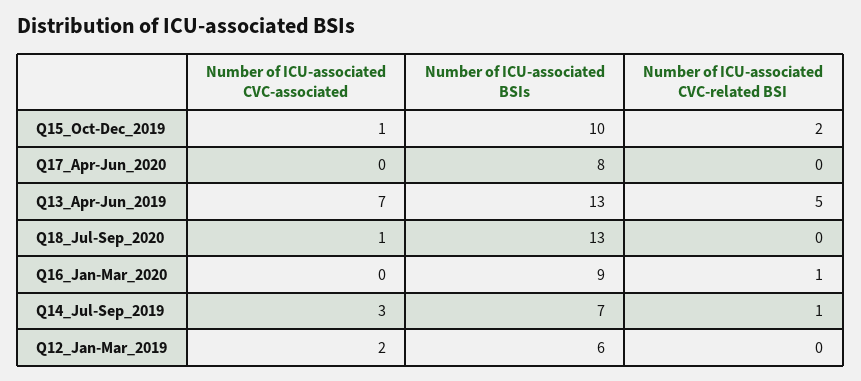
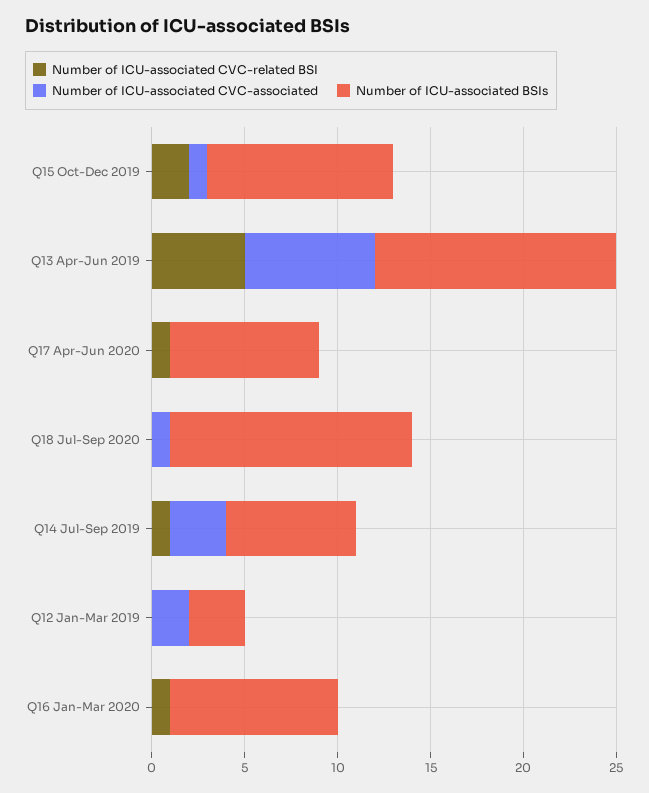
  {
    "Number of ICU-associated CVC-associated": {
      "Q15_Oct-Dec_2019": 1,
      "Q17_Apr-Jun_2020": 0,
      "Q13_Apr-Jun_2019": 7,
      "Q18_Jul-Sep_2020": 1,
      "Q16_Jan-Mar_2020": 0,
      "Q14_Jul-Sep_2019": 3,
      "Q12_Jan-Mar_2019": 2
    },
    "Number of ICU-associated BSIs": {
      "Q15_Oct-Dec_2019": 10,
      "Q17_Apr-Jun_2020": 8,
      "Q13_Apr-Jun_2019": 13,
      "Q18_Jul-Sep_2020": 13,
      "Q16_Jan-Mar_2020": 9,
      "Q14_Jul-Sep_2019": 7,
-     "Q12_Jan-Mar_2019": 6
+     "Q12_Jan-Mar_2019": 3
    },
    "Number of ICU-associated CVC-related BSI": {
      "Q15_Oct-Dec_2019": 2,
-     "Q17_Apr-Jun_2020": 0,
+     "Q17_Apr-Jun_2020": 1,
      "Q13_Apr-Jun_2019": 5,
      "Q18_Jul-Sep_2020": 0,
      "Q16_Jan-Mar_2020": 1,
      "Q14_Jul-Sep_2019": 1,
      "Q12_Jan-Mar_2019": 0
    }
  }

